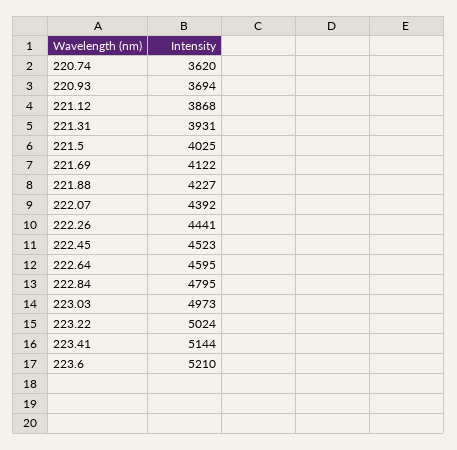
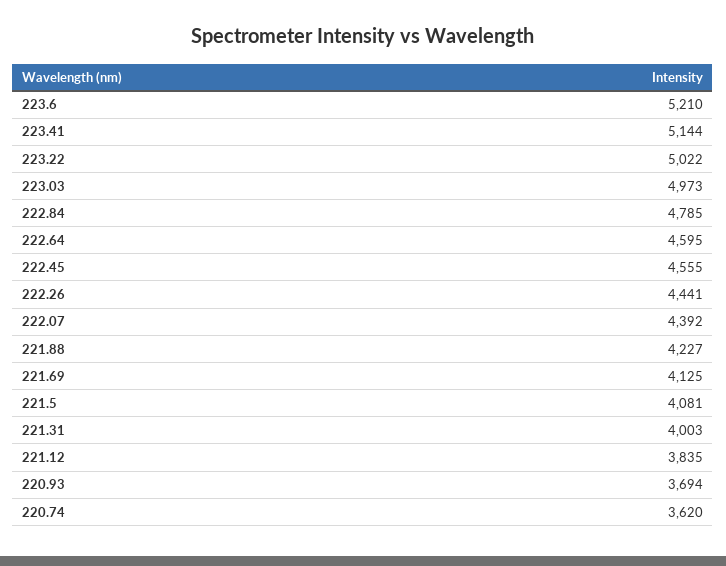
  {
    "220.74": 3620,
    "220.93": 3694,
-   "221.12": 3868,
+   "221.12": 3835,
-   "221.31": 3931,
+   "221.31": 4003,
-   "221.5": 4025,
+   "221.5": 4081,
-   "221.69": 4122,
+   "221.69": 4125,
    "221.88": 4227,
    "222.07": 4392,
    "222.26": 4441,
-   "222.45": 4523,
+   "222.45": 4555,
    "222.64": 4595,
-   "222.84": 4795,
+   "222.84": 4785,
    "223.03": 4973,
-   "223.22": 5024,
+   "223.22": 5022,
    "223.41": 5144,
    "223.6": 5210
  }

